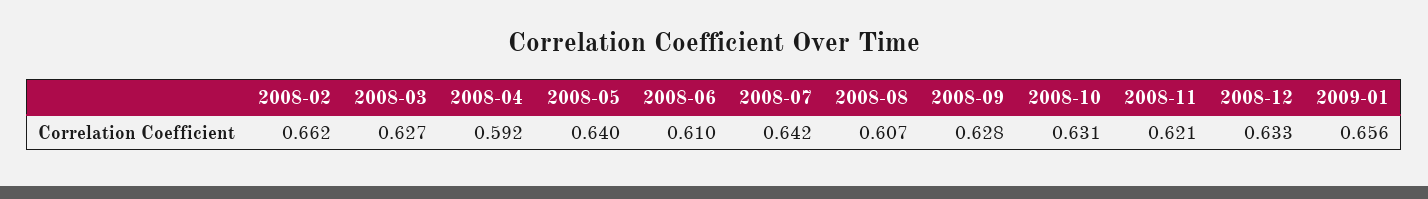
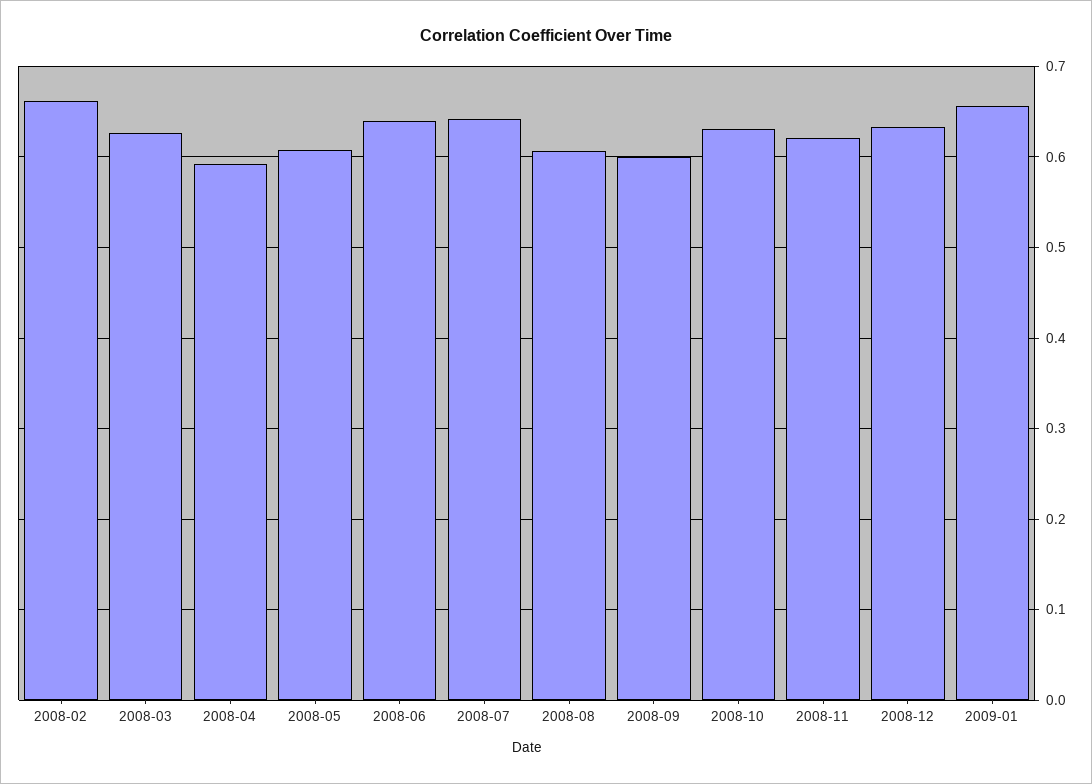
  {
    "2008-02": 0.662,
    "2008-03": 0.627,
    "2008-04": 0.592,
-   "2008-05": 0.64,
+   "2008-05": 0.61,
-   "2008-06": 0.61,
+   "2008-06": 0.64,
    "2008-07": 0.642,
    "2008-08": 0.607,
-   "2008-09": 0.628,
+   "2008-09": 0.6,
    "2008-10": 0.631,
    "2008-11": 0.621,
    "2008-12": 0.633,
    "2009-01": 0.656
  }

